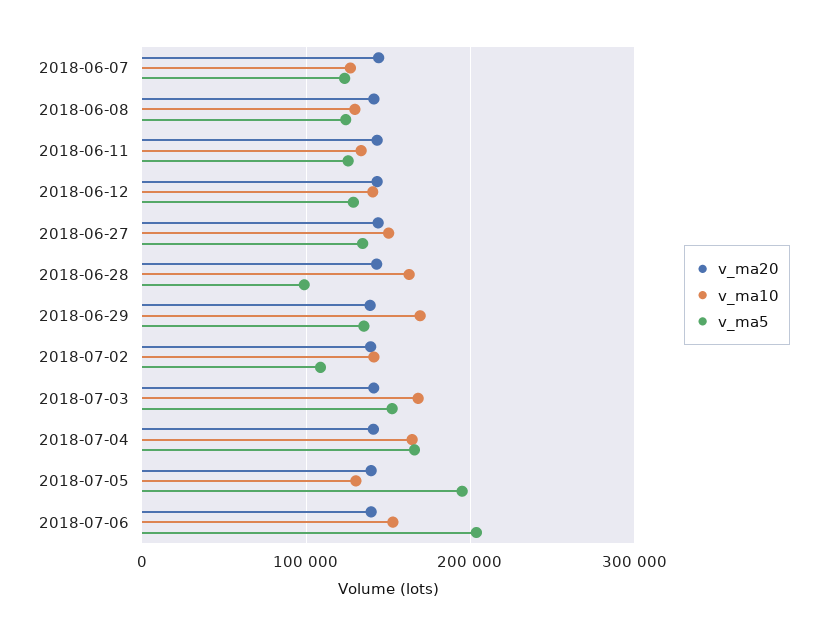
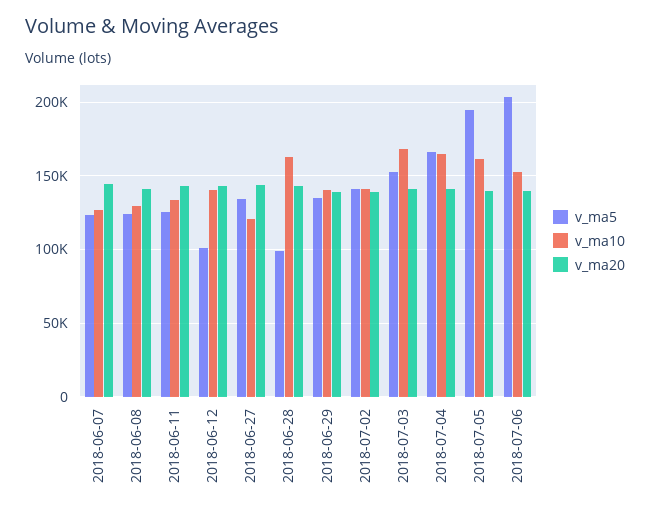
  {
    "v_ma20": {
      "2018-06-07": 145000,
      "2018-06-08": 140000,
      "2018-06-11": 145000,
      "2018-06-12": 145000,
      "2018-06-27": 145000,
      "2018-06-28": 145000,
      "2018-06-29": 140000,
      "2018-07-02": 140000,
      "2018-07-03": 140000,
      "2018-07-04": 140000,
      "2018-07-05": 140000,
      "2018-07-06": 140000
    },
    "v_ma10": {
      "2018-06-07": 125000,
      "2018-06-08": 130000,
      "2018-06-11": 135000,
      "2018-06-12": 140000,
-     "2018-06-27": 150000,
+     "2018-06-27": 120000,
      "2018-06-28": 165000,
-     "2018-06-29": 170000,
+     "2018-06-29": 140000,
      "2018-07-02": 140000,
      "2018-07-03": 170000,
      "2018-07-04": 165000,
-     "2018-07-05": 130000,
+     "2018-07-05": 160000,
      "2018-07-06": 155000
    },
    "v_ma5": {
      "2018-06-07": 125000,
      "2018-06-08": 125000,
      "2018-06-11": 125000,
-     "2018-06-12": 130000,
+     "2018-06-12": 100000,
      "2018-06-27": 135000,
      "2018-06-28": 100000,
      "2018-06-29": 135000,
-     "2018-07-02": 110000,
+     "2018-07-02": 140000,
      "2018-07-03": 150000,
      "2018-07-04": 165000,
      "2018-07-05": 195000,
      "2018-07-06": 205000
    }
  }

